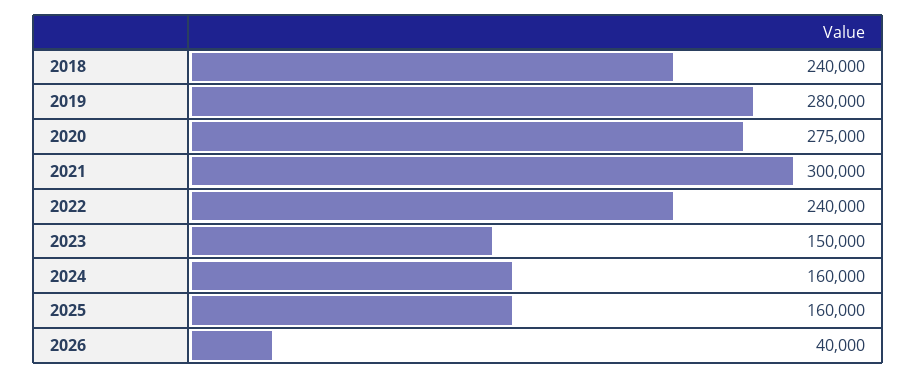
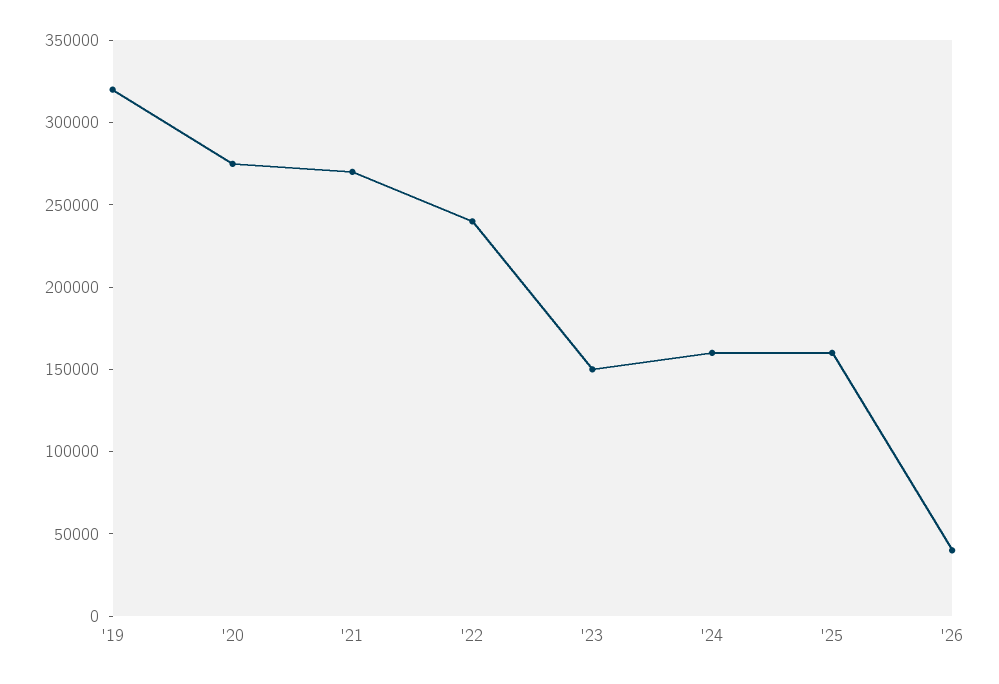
  {
-   "2018": 240000,
-   "2019": 280000,
+   "2019": 320000,
    "2020": 275000,
-   "2021": 300000,
+   "2021": 270000,
    "2022": 240000,
    "2023": 150000,
    "2024": 160000,
    "2025": 160000,
    "2026": 40000
  }

